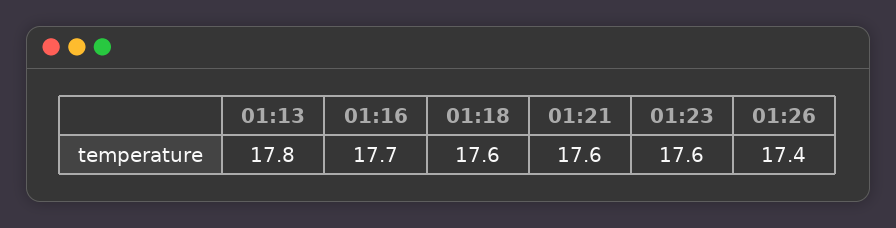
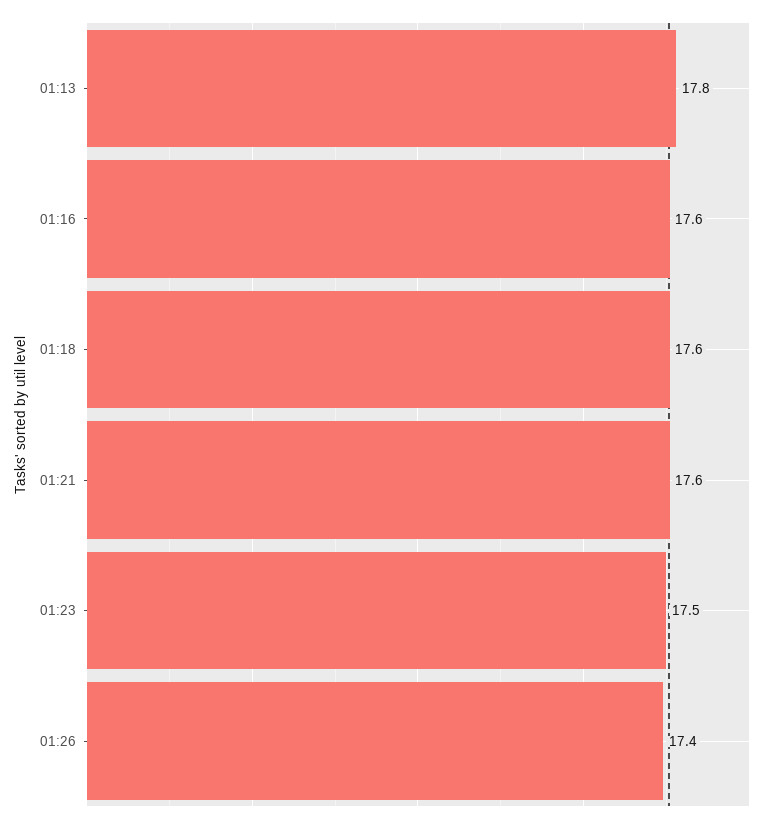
  {
    "01:13": 17.8,
-   "01:16": 17.7,
+   "01:16": 17.6,
    "01:18": 17.6,
    "01:21": 17.6,
-   "01:23": 17.6,
+   "01:23": 17.5,
    "01:26": 17.4
  }

